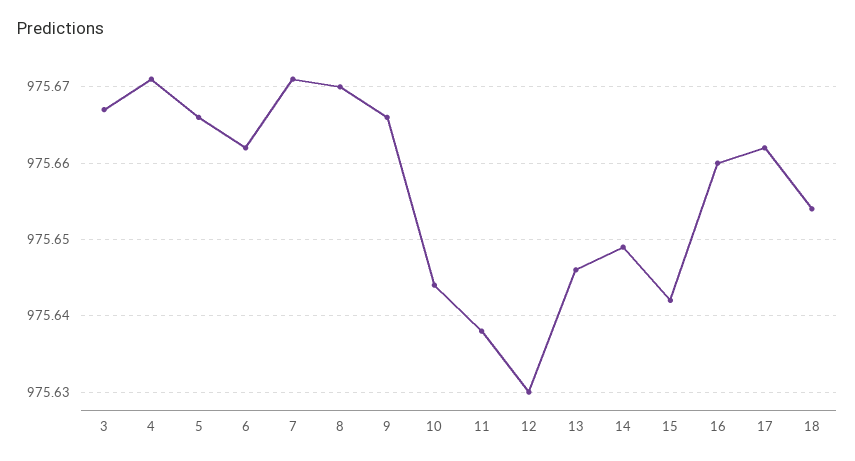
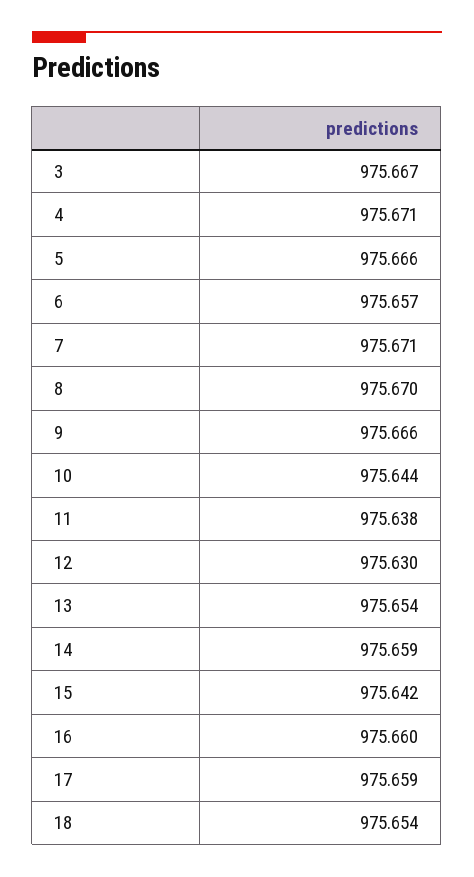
  {
    "3": 975.667,
    "4": 975.671,
    "5": 975.666,
-   "6": 975.662,
+   "6": 975.657,
    "7": 975.671,
    "8": 975.67,
    "9": 975.666,
    "10": 975.644,
    "11": 975.638,
    "12": 975.63,
-   "13": 975.646,
+   "13": 975.654,
-   "14": 975.649,
+   "14": 975.659,
    "15": 975.642,
    "16": 975.66,
-   "17": 975.662,
+   "17": 975.659,
    "18": 975.654
  }

